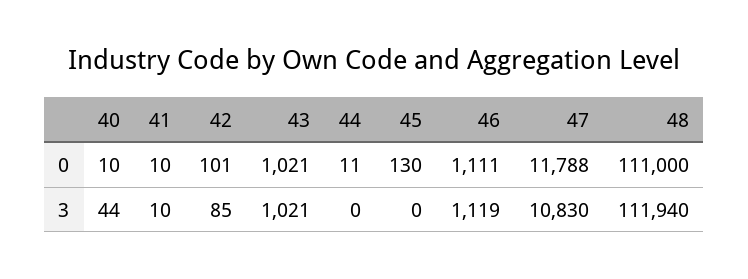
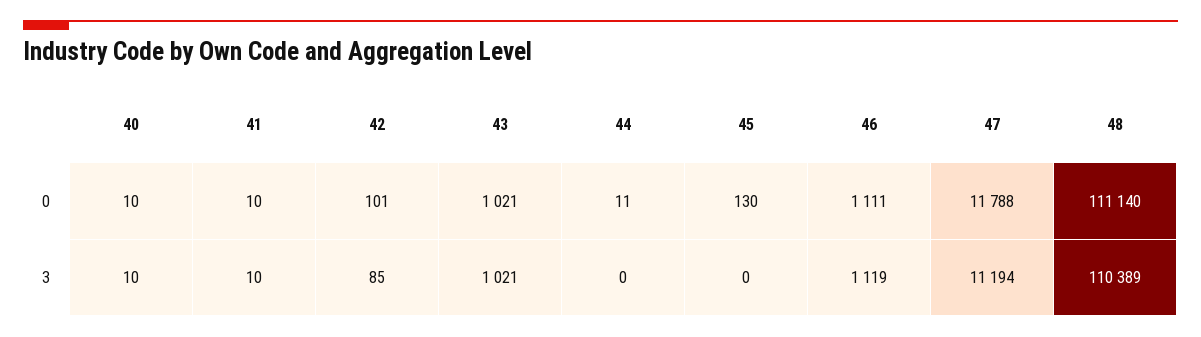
  {
    "40": {
      "0": 10,
-     "3": 44
+     "3": 10
    },
    "41": {
      "0": 10,
      "3": 10
    },
    "42": {
      "0": 101,
      "3": 85
    },
    "43": {
      "0": 1021,
      "3": 1021
    },
    "44": {
      "0": 11,
      "3": 0
    },
    "45": {
      "0": 130,
      "3": 0
    },
    "46": {
      "0": 1111,
      "3": 1119
    },
    "47": {
      "0": 11788,
-     "3": 10830
+     "3": 11194
    },
    "48": {
-     "0": 111000,
+     "0": 111140,
-     "3": 111940
+     "3": 110389
    }
  }

